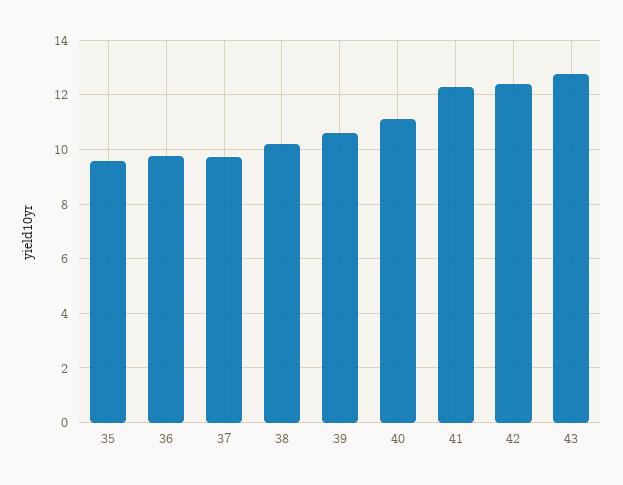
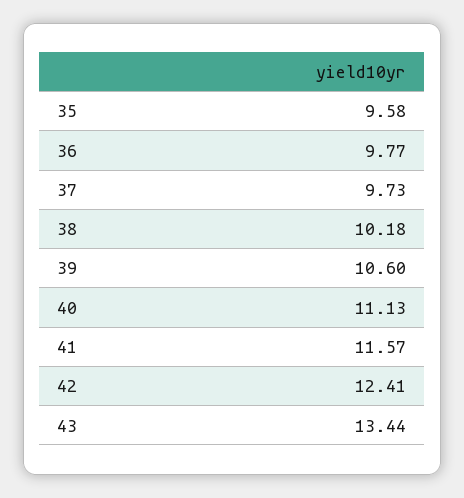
  {
    "35": 9.58,
    "36": 9.77,
    "37": 9.73,
    "38": 10.18,
    "39": 10.6,
    "40": 11.13,
-   "41": 12.25,
+   "41": 11.57,
    "42": 12.41,
-   "43": 12.75
+   "43": 13.44
  }

